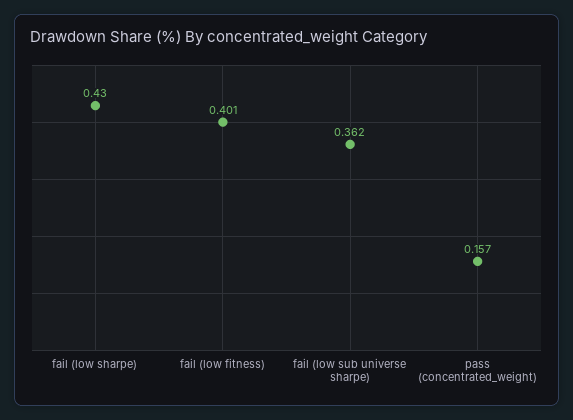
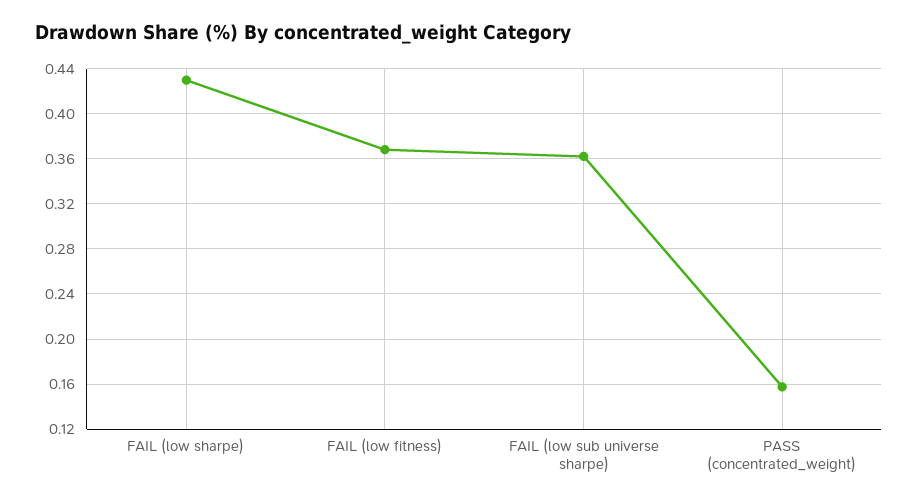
  {
    "fail (low sharpe)": 0.43,
-   "fail (low fitness)": 0.401,
+   "fail (low fitness)": 0.37,
    "fail (low sub universe sharpe)": 0.362,
    "pass (concentrated_weight)": 0.157
  }

